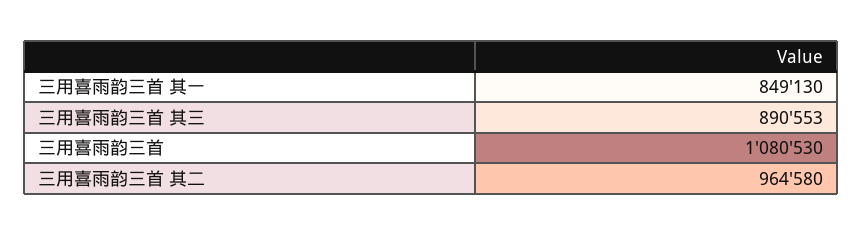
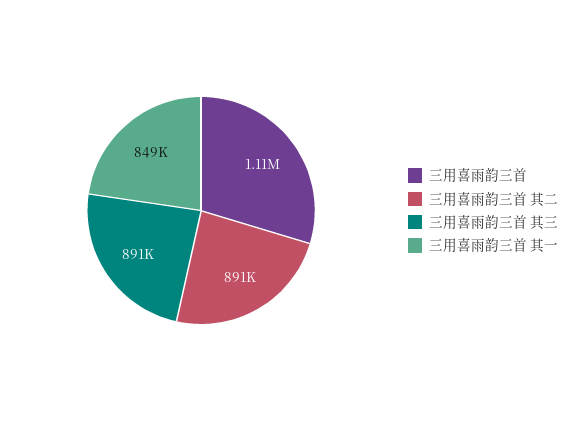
  {
    "三用喜雨韵三首 其一": 849130,
    "三用喜雨韵三首 其三": 890553,
-   "三用喜雨韵三首": 1080530,
+   "三用喜雨韵三首": 1110000,
-   "三用喜雨韵三首 其二": 964580
+   "三用喜雨韵三首 其二": 891000
  }

